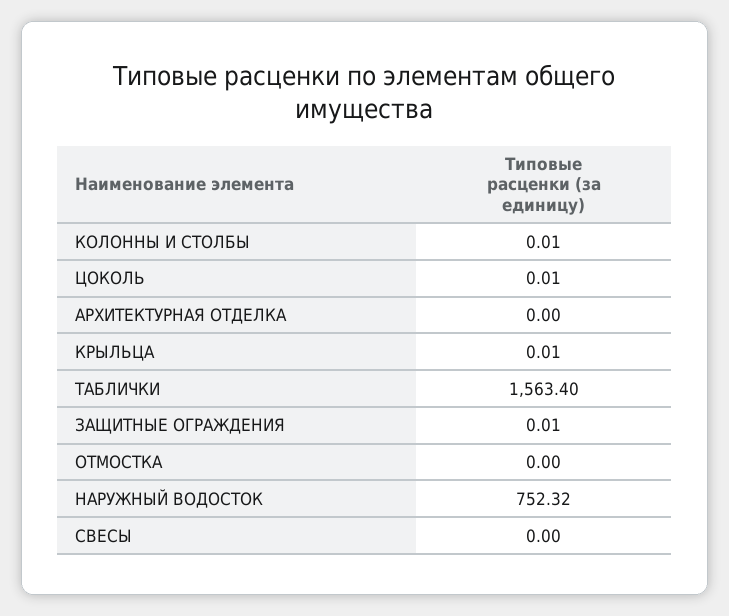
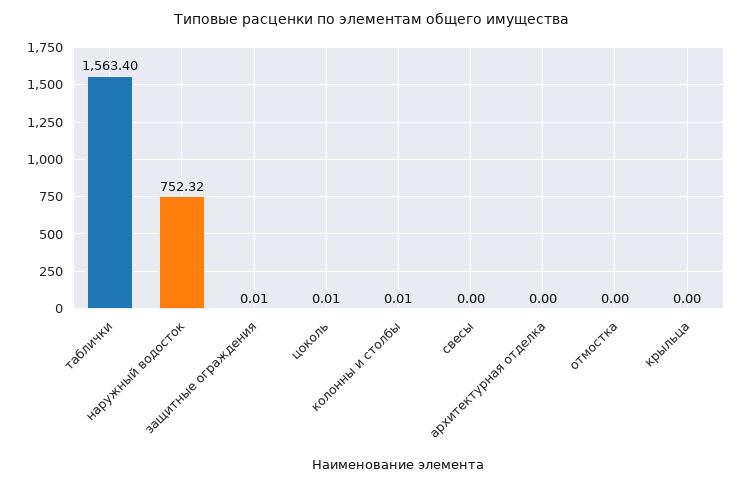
  {
    "КОЛОННЫ И СТОЛБЫ": 0.01,
    "ЦОКОЛЬ": 0.01,
    "АРХИТЕКТУРНАЯ ОТДЕЛКА": 0,
-   "КРЫЛЬЦА": 0.01,
+   "КРЫЛЬЦА": 0,
    "ТАБЛИЧКИ": 1563.4,
    "ЗАЩИТНЫЕ ОГРАЖДЕНИЯ": 0.01,
    "ОТМОСТКА": 0,
    "НАРУЖНЫЙ ВОДОСТОК": 752.32,
    "СВЕСЫ": 0
  }

